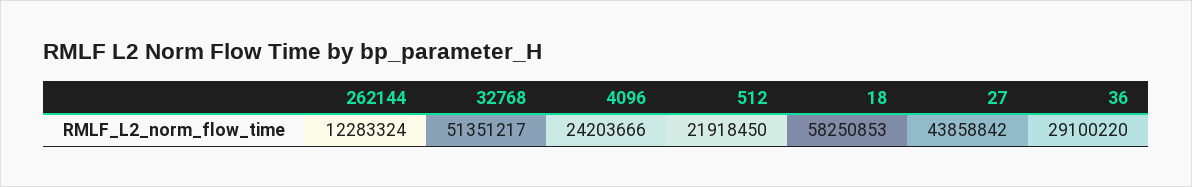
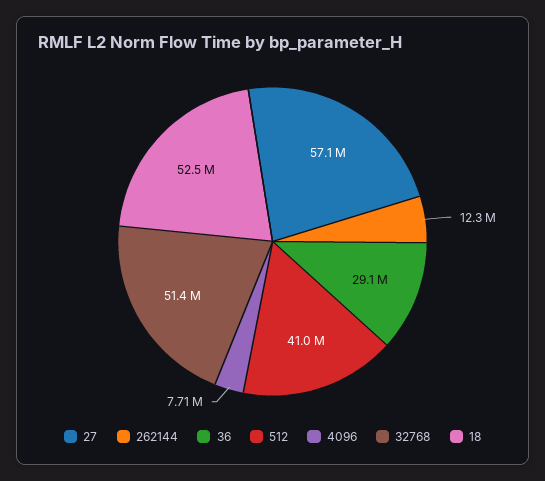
  {
    "262144": 12283324,
    "32768": 51351217,
-   "4096": 24203666,
+   "4096": 7710000,
-   "512": 21918450,
+   "512": 41000000,
-   "18": 58250853,
+   "18": 52500000,
-   "27": 43858842,
+   "27": 57100000,
    "36": 29100220
  }

